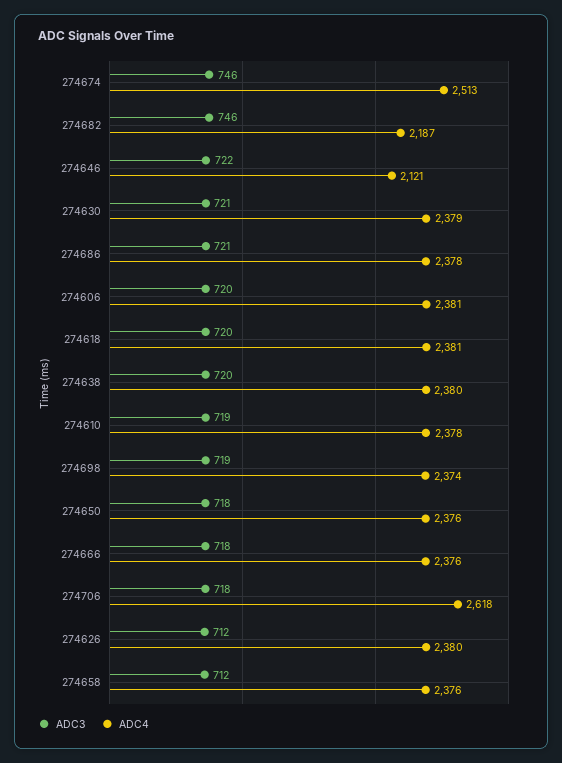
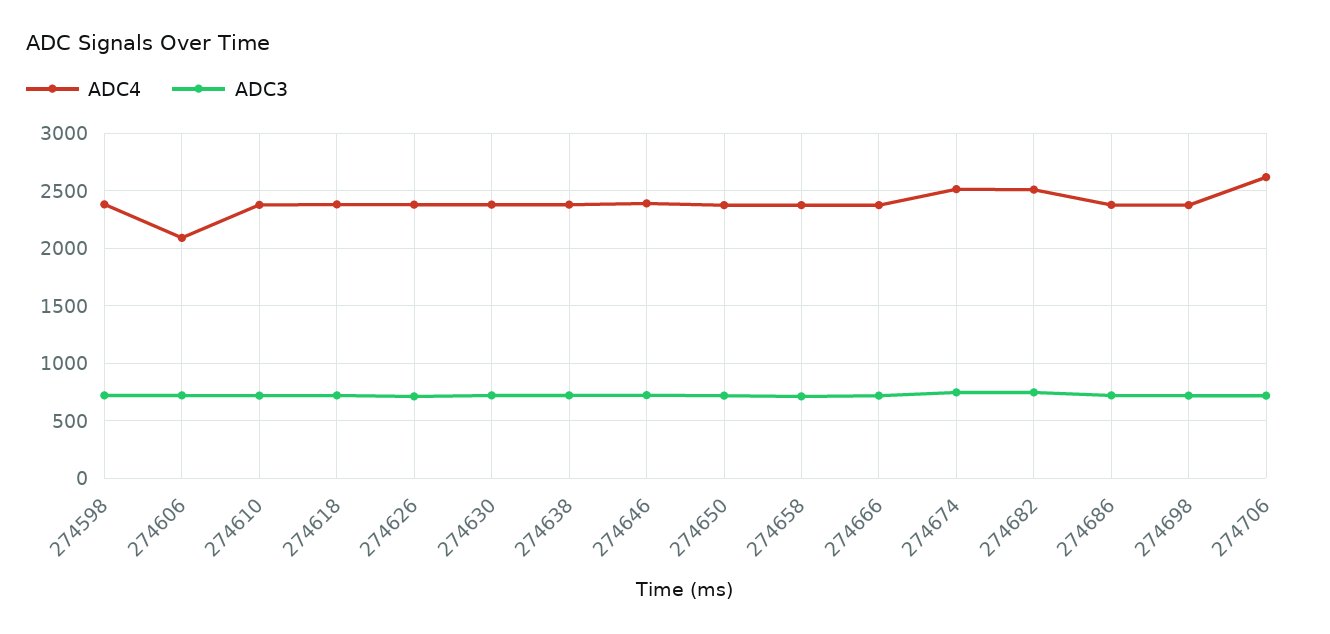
  {
    "ADC3": {
      "274674": 746,
      "274682": 746,
      "274646": 722,
      "274630": 721,
      "274686": 721,
      "274606": 720,
      "274618": 720,
      "274638": 720,
      "274610": 719,
      "274698": 719,
      "274650": 718,
      "274666": 718,
      "274706": 718,
      "274626": 712,
-     "274658": 712
+     "274658": 712,
+     "274598": 700
    },
    "ADC4": {
      "274674": 2513,
-     "274682": 2187,
+     "274682": 2500,
-     "274646": 2121,
+     "274646": 2400,
      "274630": 2379,
      "274686": 2378,
-     "274606": 2381,
+     "274606": 2100,
      "274618": 2381,
      "274638": 2380,
      "274610": 2378,
      "274698": 2374,
      "274650": 2376,
      "274666": 2376,
      "274706": 2618,
      "274626": 2380,
-     "274658": 2376
+     "274658": 2376,
+     "274598": 2400
    }
  }

